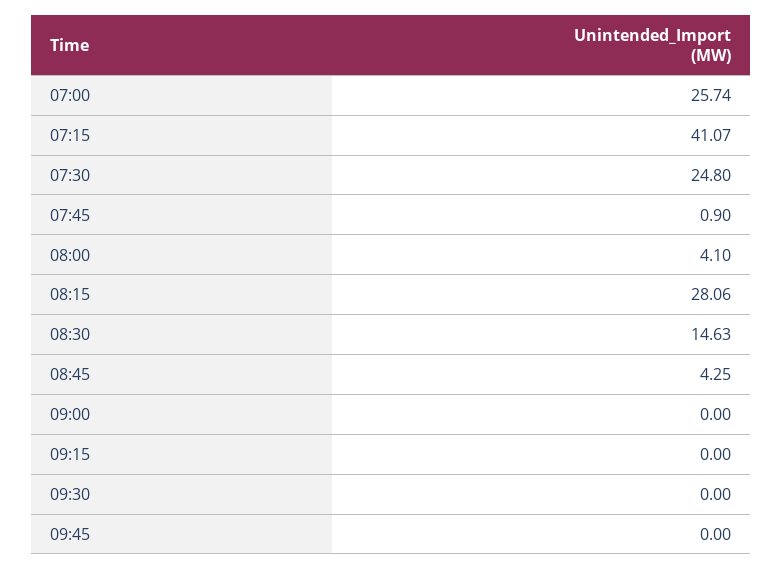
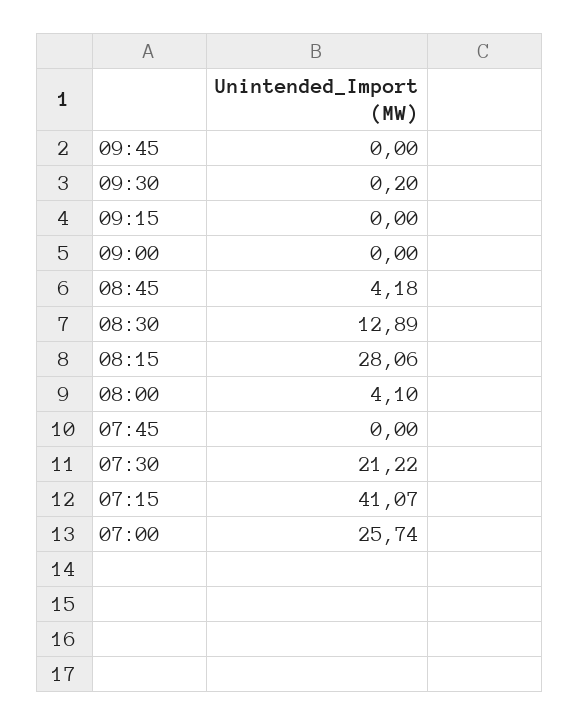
  {
    "07:00": 25.74,
    "07:15": 41.07,
-   "07:30": 24.8,
+   "07:30": 21.22,
-   "07:45": 0.9,
+   "07:45": 0,
    "08:00": 4.1,
    "08:15": 28.06,
-   "08:30": 14.63,
+   "08:30": 12.89,
-   "08:45": 4.25,
+   "08:45": 4.18,
    "09:00": 0,
    "09:15": 0,
-   "09:30": 0,
+   "09:30": 0.2,
    "09:45": 0
  }

